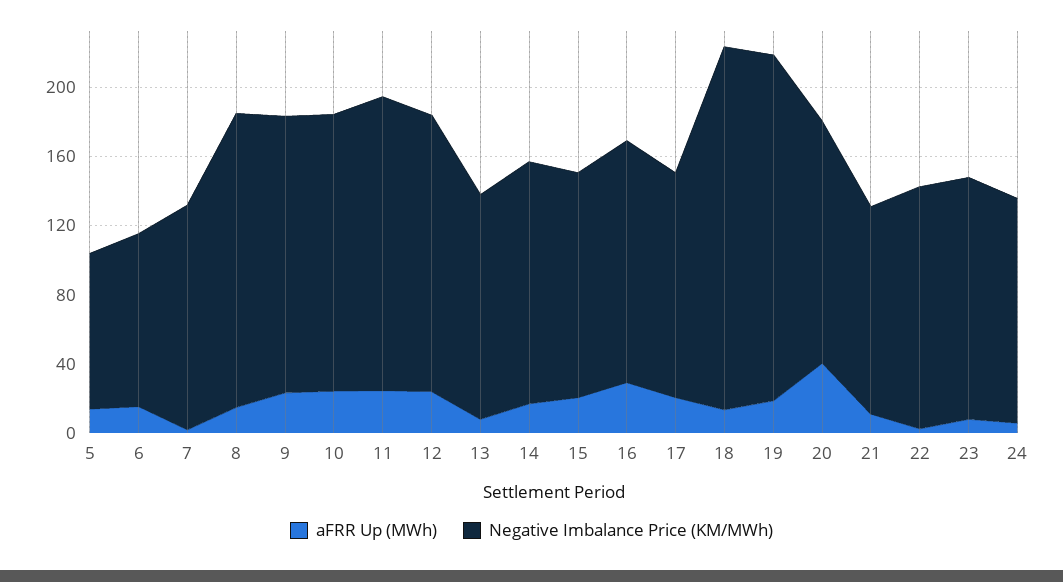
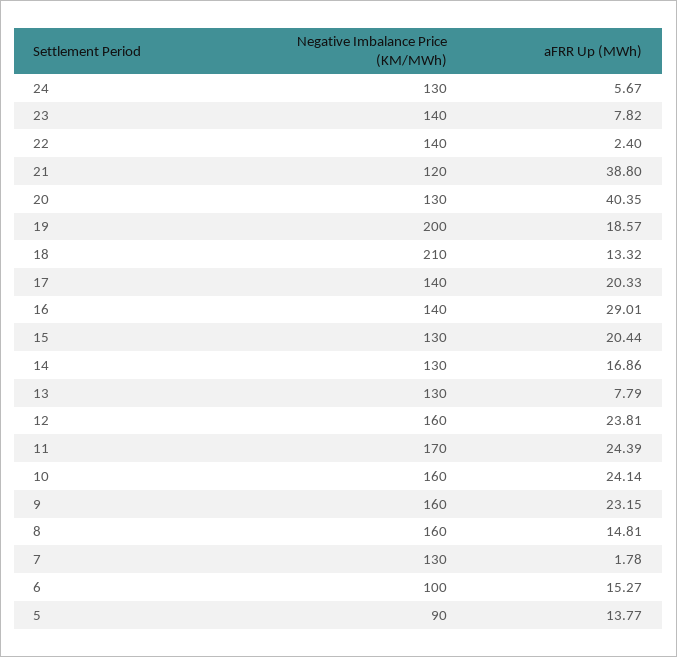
  {
    "aFRR Up (MWh)": {
      "5": 13.77,
      "6": 15.27,
      "7": 1.78,
      "8": 14.81,
      "9": 23.15,
      "10": 24.14,
      "11": 24.39,
      "12": 23.81,
      "13": 7.79,
      "14": 16.86,
      "15": 20.44,
      "16": 29.01,
      "17": 20.33,
      "18": 13.32,
      "19": 18.57,
      "20": 40.35,
-     "21": 10,
+     "21": 38.8,
      "22": 2.4,
      "23": 7.82,
      "24": 5.67
    },
    "Negative Imbalance Price (KM/MWh)": {
      "5": 90,
      "6": 100,
      "7": 130,
-     "8": 170,
+     "8": 160,
      "9": 160,
      "10": 160,
      "11": 170,
      "12": 160,
      "13": 130,
-     "14": 140,
+     "14": 130,
      "15": 130,
      "16": 140,
-     "17": 130,
+     "17": 140,
      "18": 210,
      "19": 200,
-     "20": 140,
+     "20": 130,
      "21": 120,
      "22": 140,
      "23": 140,
      "24": 130
    }
  }

